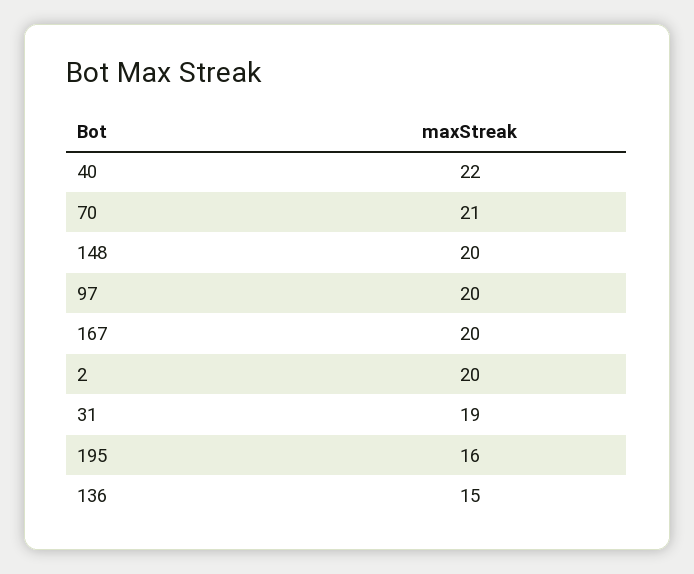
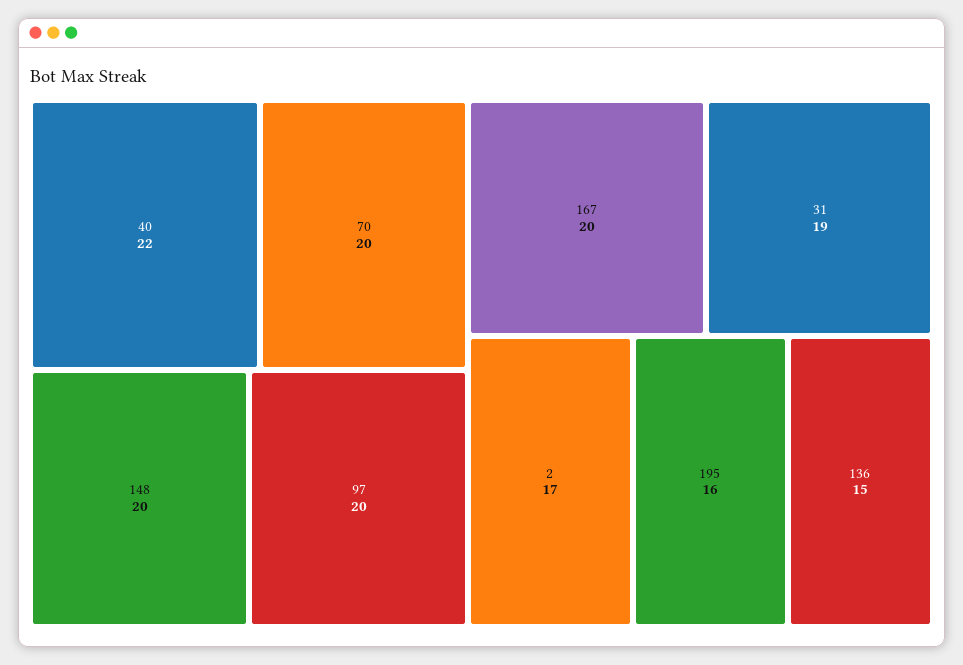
  {
    "40": 22,
-   "70": 21,
+   "70": 20,
    "148": 20,
    "97": 20,
    "167": 20,
-   "2": 20,
+   "2": 17,
    "31": 19,
    "195": 16,
    "136": 15
  }

